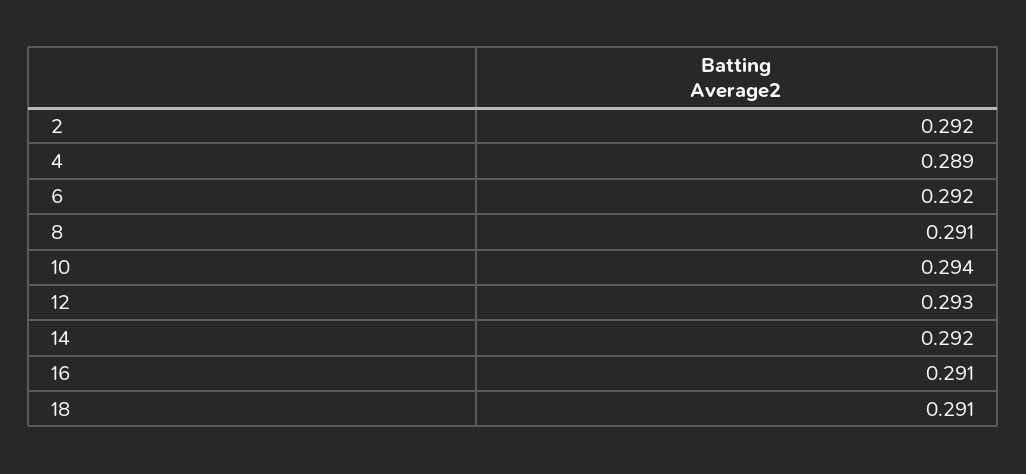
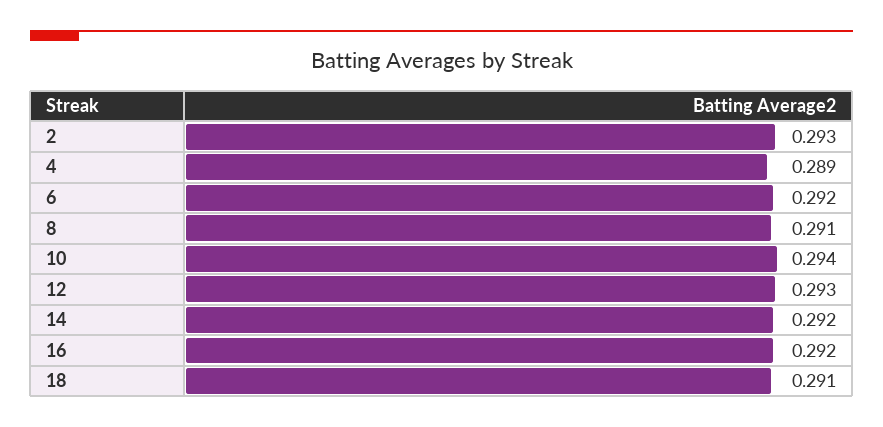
  {
-   "2": 0.292,
+   "2": 0.293,
    "4": 0.289,
    "6": 0.292,
    "8": 0.291,
    "10": 0.294,
    "12": 0.293,
    "14": 0.292,
-   "16": 0.291,
+   "16": 0.292,
    "18": 0.291
  }

